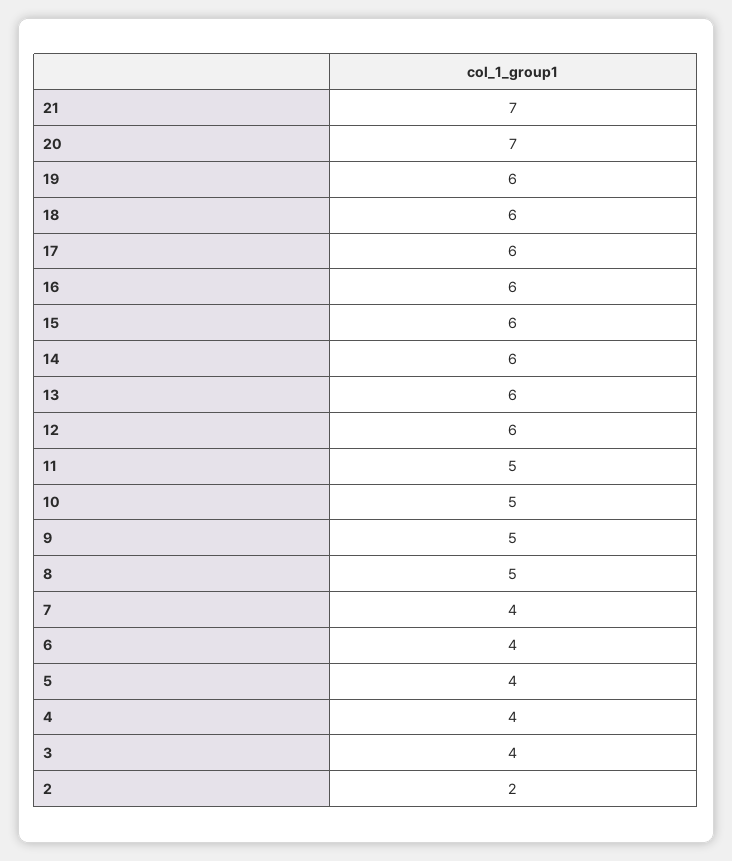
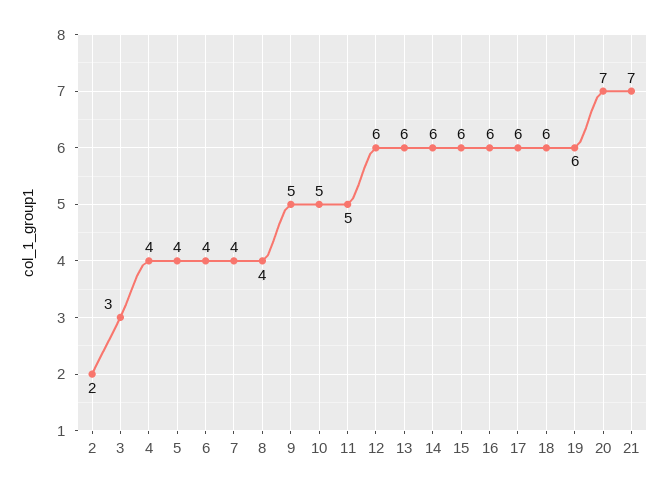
  {
    "21": 7,
    "20": 7,
    "19": 6,
    "18": 6,
    "17": 6,
    "16": 6,
    "15": 6,
    "14": 6,
    "13": 6,
    "12": 6,
    "11": 5,
    "10": 5,
    "9": 5,
-   "8": 5,
+   "8": 4,
    "7": 4,
    "6": 4,
    "5": 4,
    "4": 4,
-   "3": 4,
+   "3": 3,
    "2": 2
  }

